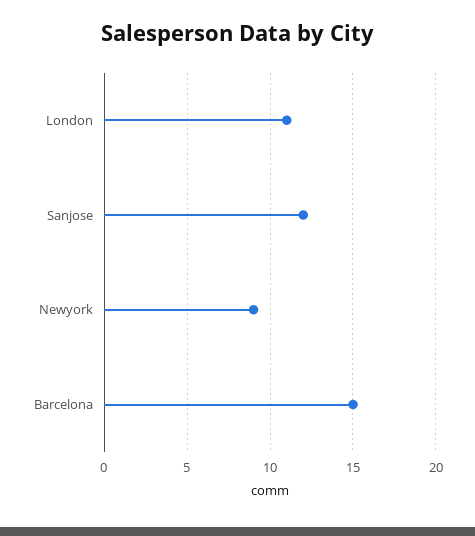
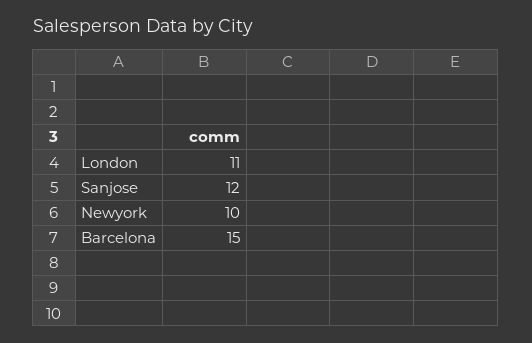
  {
    "London": 11,
    "Sanjose": 12,
-   "Newyork": 9,
+   "Newyork": 10,
    "Barcelona": 15
  }

